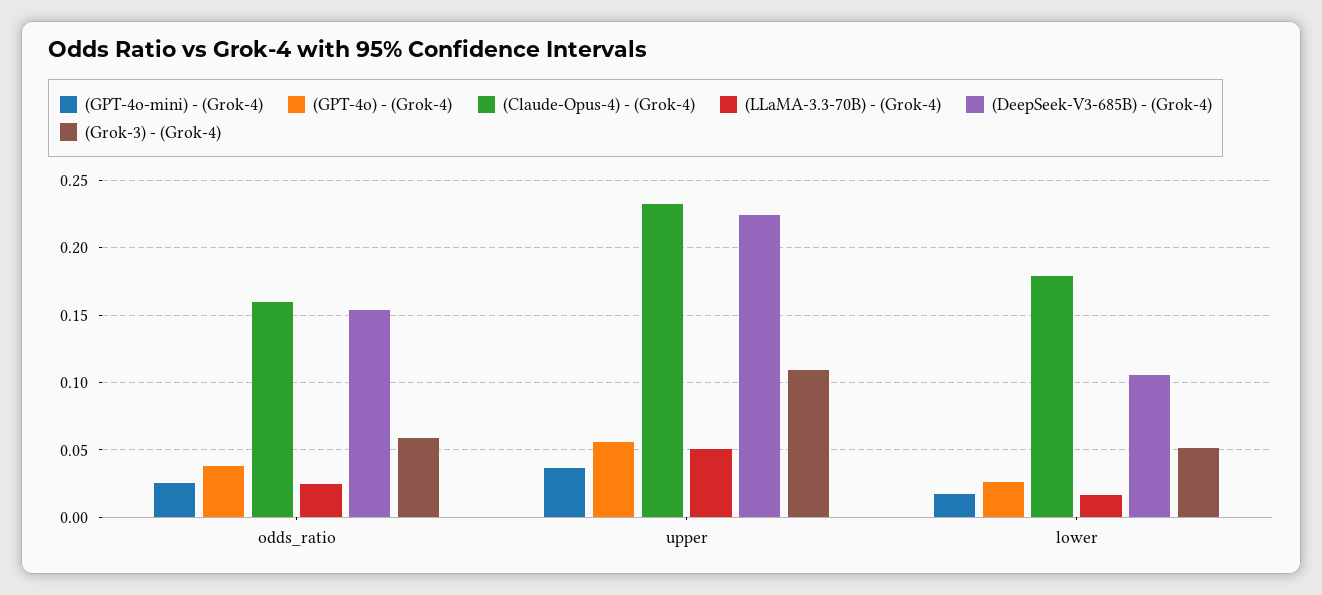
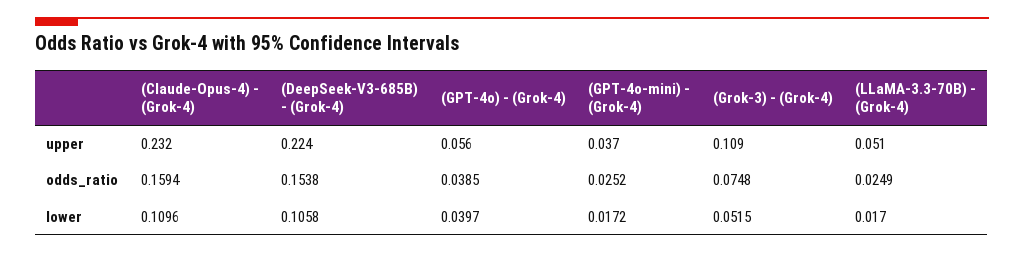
  {
    "(GPT-4o-mini) - (Grok-4)": {
      "odds_ratio": 0.0252,
      "upper": 0.037,
      "lower": 0.0172
    },
    "(GPT-4o) - (Grok-4)": {
      "odds_ratio": 0.0385,
      "upper": 0.056,
-     "lower": 0.025
+     "lower": 0.0397
    },
    "(Claude-Opus-4) - (Grok-4)": {
      "odds_ratio": 0.1594,
      "upper": 0.232,
-     "lower": 0.18
+     "lower": 0.1096
    },
    "(LLaMA-3.3-70B) - (Grok-4)": {
      "odds_ratio": 0.0249,
      "upper": 0.051,
      "lower": 0.017
    },
    "(DeepSeek-V3-685B) - (Grok-4)": {
      "odds_ratio": 0.1538,
      "upper": 0.224,
      "lower": 0.1058
    },
    "(Grok-3) - (Grok-4)": {
-     "odds_ratio": 0.06,
+     "odds_ratio": 0.0748,
      "upper": 0.109,
      "lower": 0.0515
    }
  }

